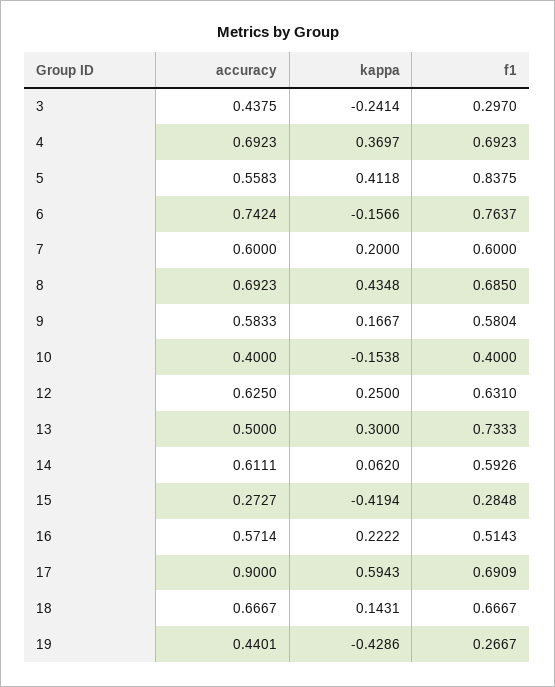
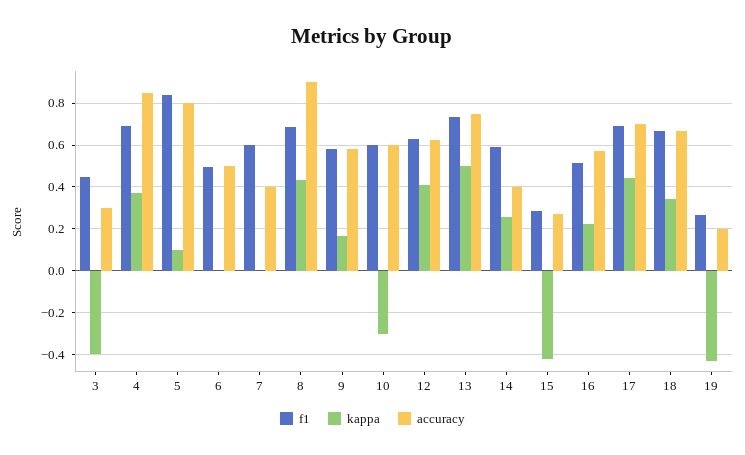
  {
    "accuracy": {
-     "3": 0.4375,
+     "3": 0.3,
-     "4": 0.6923,
+     "4": 0.85,
-     "5": 0.5583,
+     "5": 0.8,
-     "6": 0.7424,
+     "6": 0.5,
-     "7": 0.6,
+     "7": 0.4,
-     "8": 0.6923,
+     "8": 0.9,
      "9": 0.5833,
-     "10": 0.4,
+     "10": 0.6,
      "12": 0.625,
-     "13": 0.5,
+     "13": 0.75,
-     "14": 0.6111,
+     "14": 0.4,
      "15": 0.2727,
      "16": 0.5714,
-     "17": 0.9,
+     "17": 0.7,
      "18": 0.6667,
-     "19": 0.4401
+     "19": 0.2
    },
    "kappa": {
-     "3": -0.2414,
+     "3": -0.4,
      "4": 0.3697,
-     "5": 0.4118,
+     "5": 0.1,
-     "6": -0.1566,
+     "6": 0,
-     "7": 0.2,
+     "7": 0,
      "8": 0.4348,
      "9": 0.1667,
-     "10": -0.1538,
+     "10": -0.3,
-     "12": 0.25,
+     "12": 0.4,
-     "13": 0.3,
+     "13": 0.5,
-     "14": 0.062,
+     "14": 0.25,
      "15": -0.4194,
      "16": 0.2222,
-     "17": 0.5943,
+     "17": 0.45,
-     "18": 0.1431,
+     "18": 0.35,
      "19": -0.4286
    },
    "f1": {
-     "3": 0.297,
+     "3": 0.45,
      "4": 0.6923,
      "5": 0.8375,
-     "6": 0.7637,
+     "6": 0.5,
      "7": 0.6,
      "8": 0.685,
      "9": 0.5804,
-     "10": 0.4,
+     "10": 0.6,
      "12": 0.631,
      "13": 0.7333,
      "14": 0.5926,
      "15": 0.2848,
      "16": 0.5143,
      "17": 0.6909,
      "18": 0.6667,
      "19": 0.2667
    }
  }

